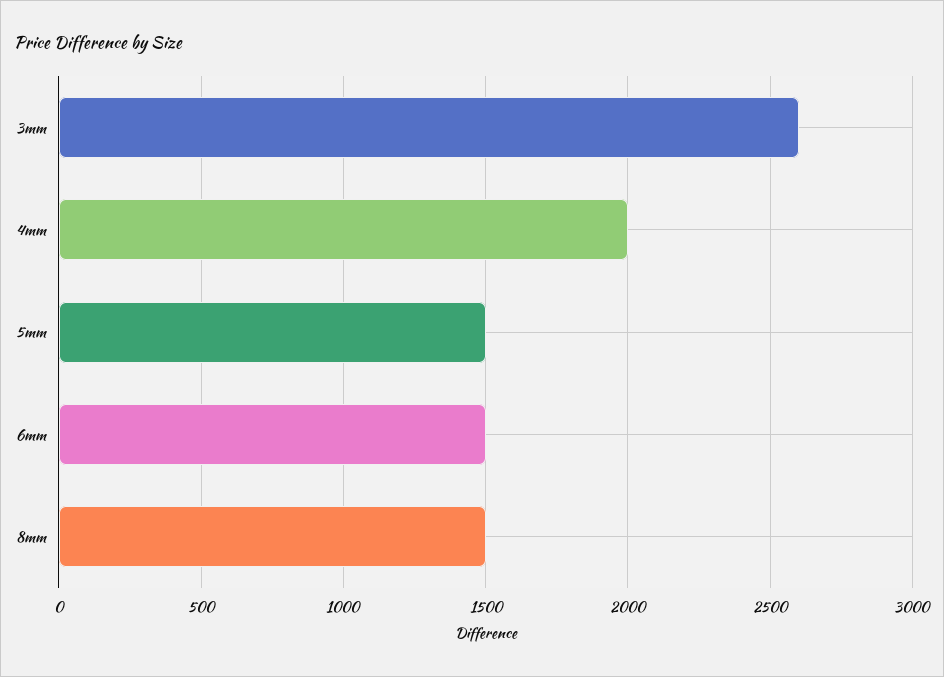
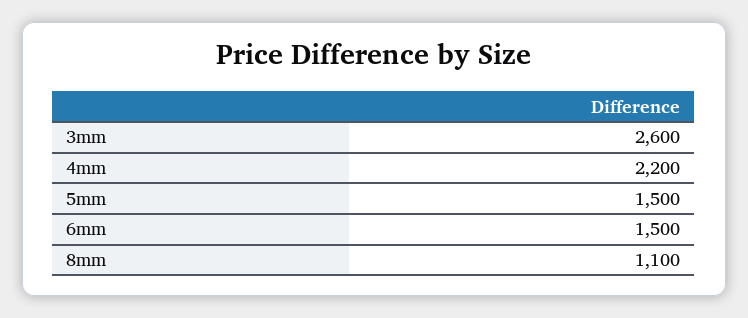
  {
    "3mm": 2600,
-   "4mm": 2000,
+   "4mm": 2200,
    "5mm": 1500,
    "6mm": 1500,
-   "8mm": 1500
+   "8mm": 1100
  }

